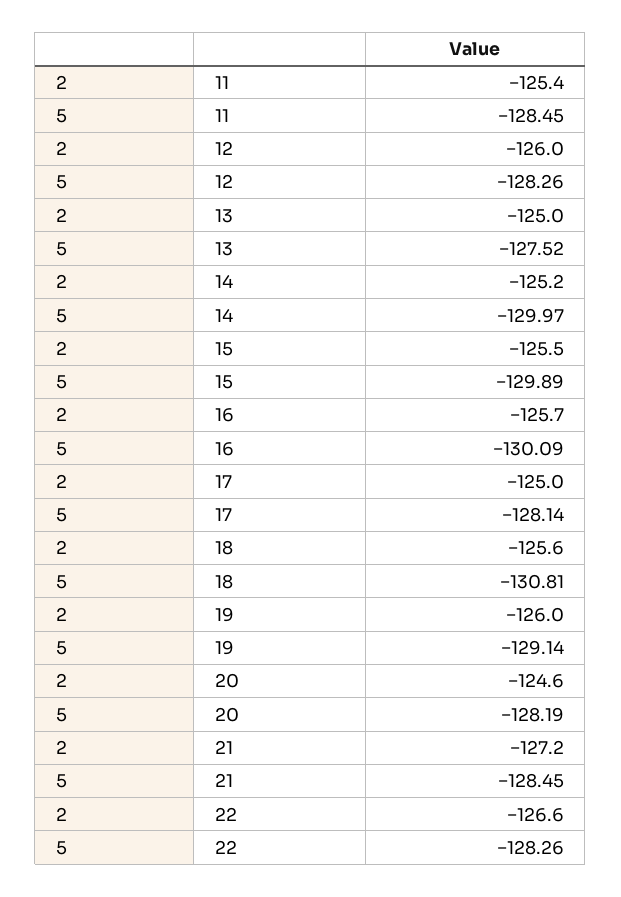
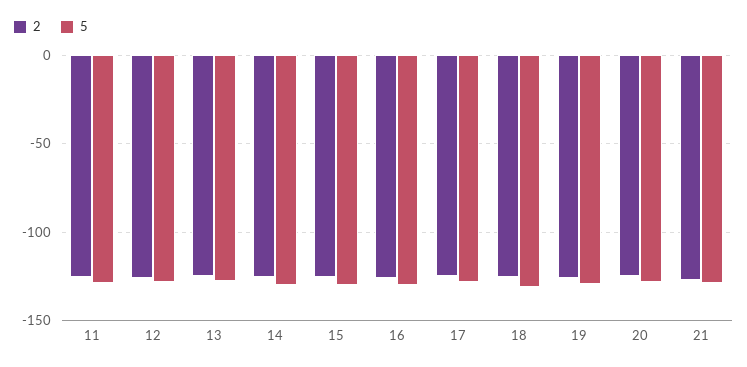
  {
    "2": {
      "11": -125.4,
      "12": -126,
      "13": -125,
      "14": -125.2,
      "15": -125.5,
      "16": -125.7,
      "17": -125,
      "18": -125.6,
      "19": -126,
      "20": -124.6,
-     "21": -127.2,
+     "21": -127.2
-     "22": -126.6
    },
    "5": {
      "11": -128.45,
      "12": -128.26,
      "13": -127.52,
      "14": -129.97,
      "15": -129.89,
      "16": -130.09,
      "17": -128.14,
      "18": -130.81,
      "19": -129.14,
      "20": -128.19,
-     "21": -128.45,
+     "21": -128.45
-     "22": -128.26
    }
  }

